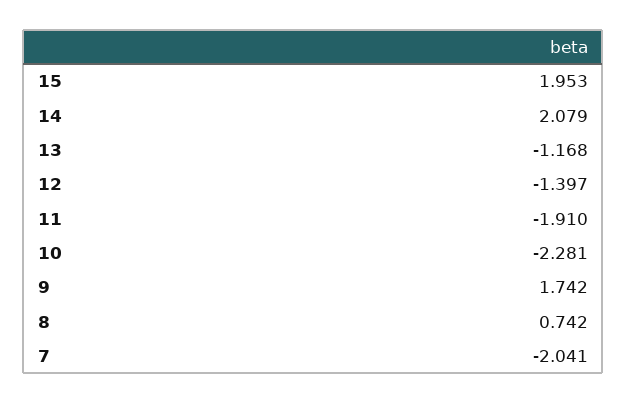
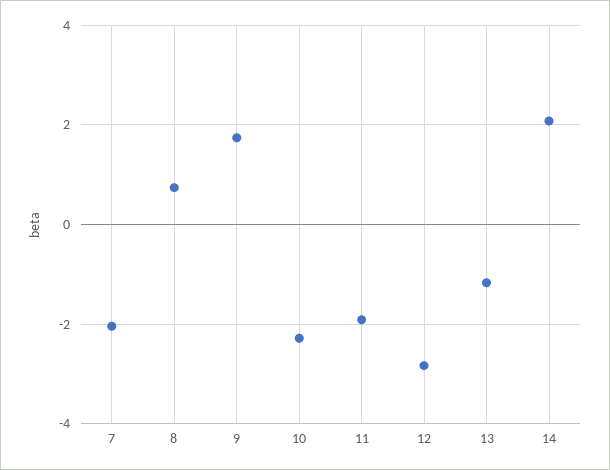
  {
-   "15": 1.953,
    "14": 2.079,
    "13": -1.168,
-   "12": -1.397,
+   "12": -2.8,
    "11": -1.91,
    "10": -2.281,
    "9": 1.742,
    "8": 0.742,
    "7": -2.041
  }

